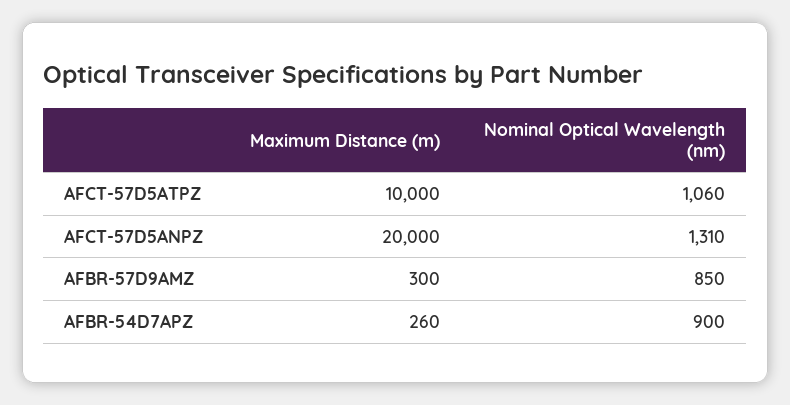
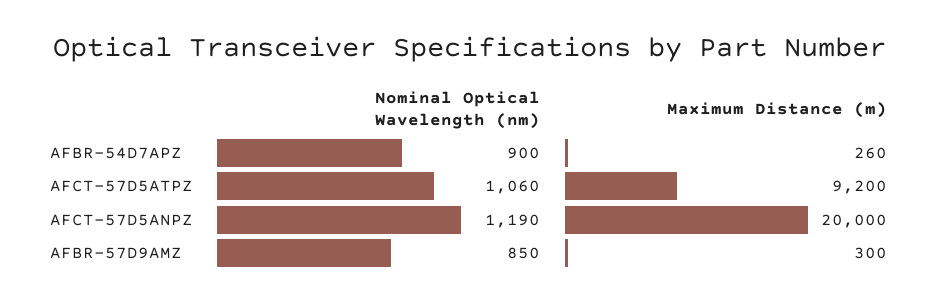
  {
    "Maximum Distance (m)": {
-     "AFCT-57D5ATPZ": 10000,
+     "AFCT-57D5ATPZ": 9200,
      "AFCT-57D5ANPZ": 20000,
      "AFBR-57D9AMZ": 300,
      "AFBR-54D7APZ": 260
    },
    "Nominal Optical Wavelength (nm)": {
      "AFCT-57D5ATPZ": 1060,
-     "AFCT-57D5ANPZ": 1310,
+     "AFCT-57D5ANPZ": 1190,
      "AFBR-57D9AMZ": 850,
      "AFBR-54D7APZ": 900
    }
  }

